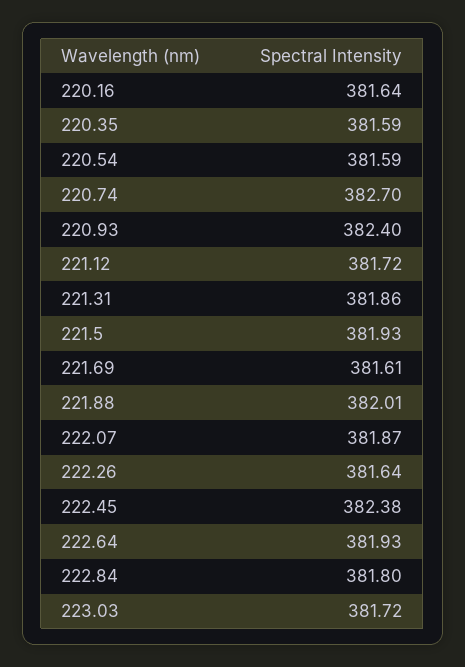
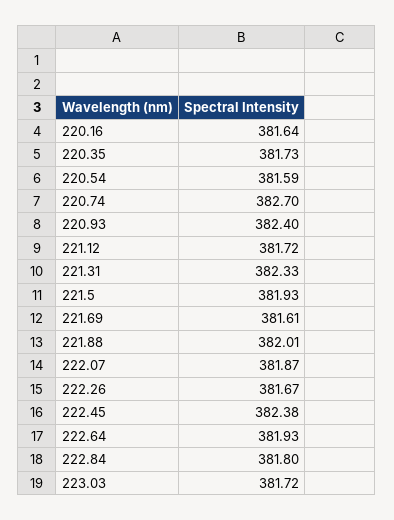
  {
    "220.16": 381.64,
-   "220.35": 381.59,
+   "220.35": 381.73,
    "220.54": 381.59,
    "220.74": 382.7,
    "220.93": 382.4,
    "221.12": 381.72,
-   "221.31": 381.86,
+   "221.31": 382.33,
    "221.5": 381.93,
    "221.69": 381.61,
    "221.88": 382.01,
    "222.07": 381.87,
-   "222.26": 381.64,
+   "222.26": 381.67,
    "222.45": 382.38,
    "222.64": 381.93,
    "222.84": 381.8,
    "223.03": 381.72
  }

